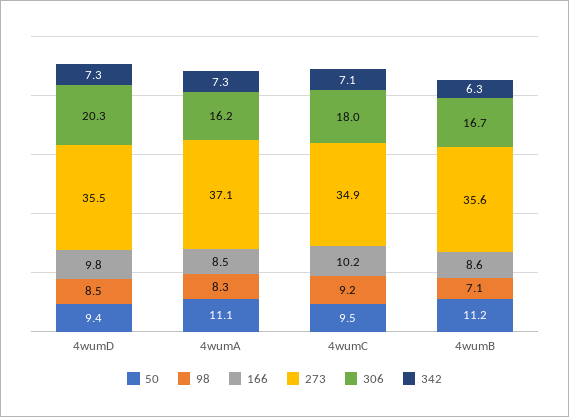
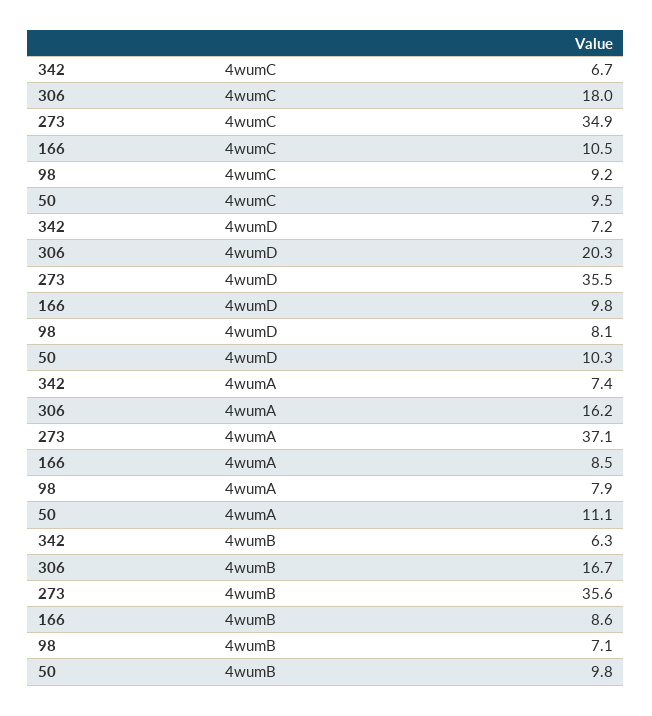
  {
    "50": {
-     "4wumD": 9.4,
+     "4wumD": 10.3,
      "4wumA": 11.1,
      "4wumC": 9.5,
-     "4wumB": 11.2
+     "4wumB": 9.8
    },
    "98": {
-     "4wumD": 8.5,
+     "4wumD": 8.1,
-     "4wumA": 8.3,
+     "4wumA": 7.9,
      "4wumC": 9.2,
      "4wumB": 7.1
    },
    "166": {
      "4wumD": 9.8,
      "4wumA": 8.5,
-     "4wumC": 10.2,
+     "4wumC": 10.5,
      "4wumB": 8.6
    },
    "273": {
      "4wumD": 35.5,
      "4wumA": 37.1,
      "4wumC": 34.9,
      "4wumB": 35.6
    },
    "306": {
      "4wumD": 20.3,
      "4wumA": 16.2,
      "4wumC": 18,
      "4wumB": 16.7
    },
    "342": {
-     "4wumD": 7.3,
+     "4wumD": 7.2,
-     "4wumA": 7.3,
+     "4wumA": 7.4,
-     "4wumC": 7.1,
+     "4wumC": 6.7,
      "4wumB": 6.3
    }
  }

